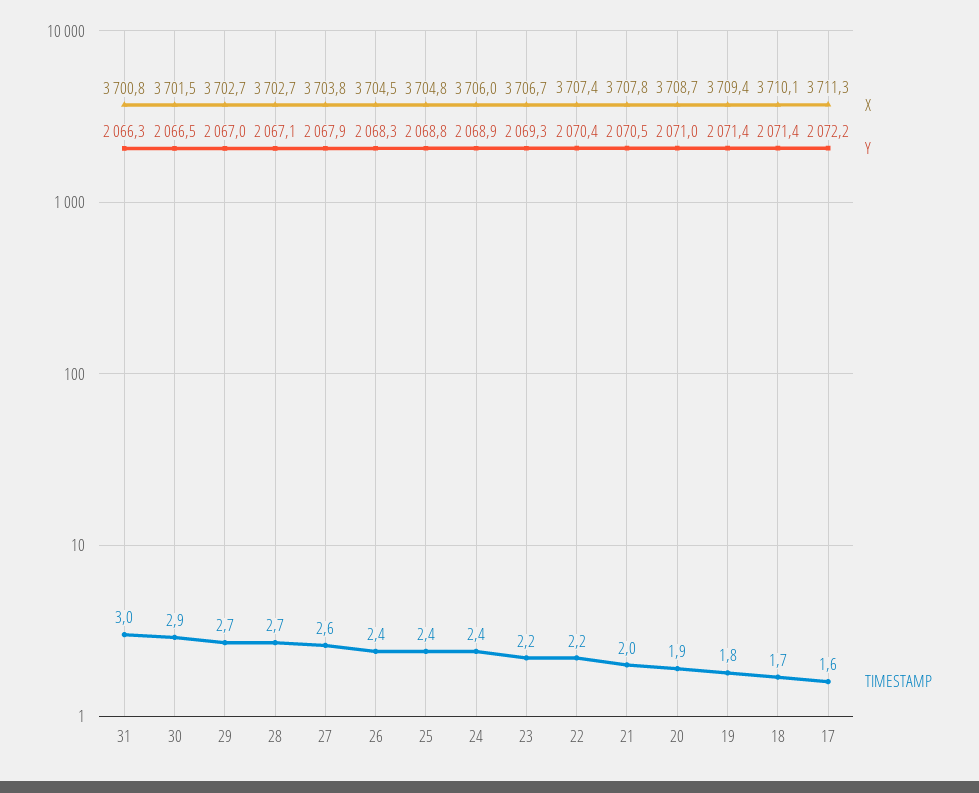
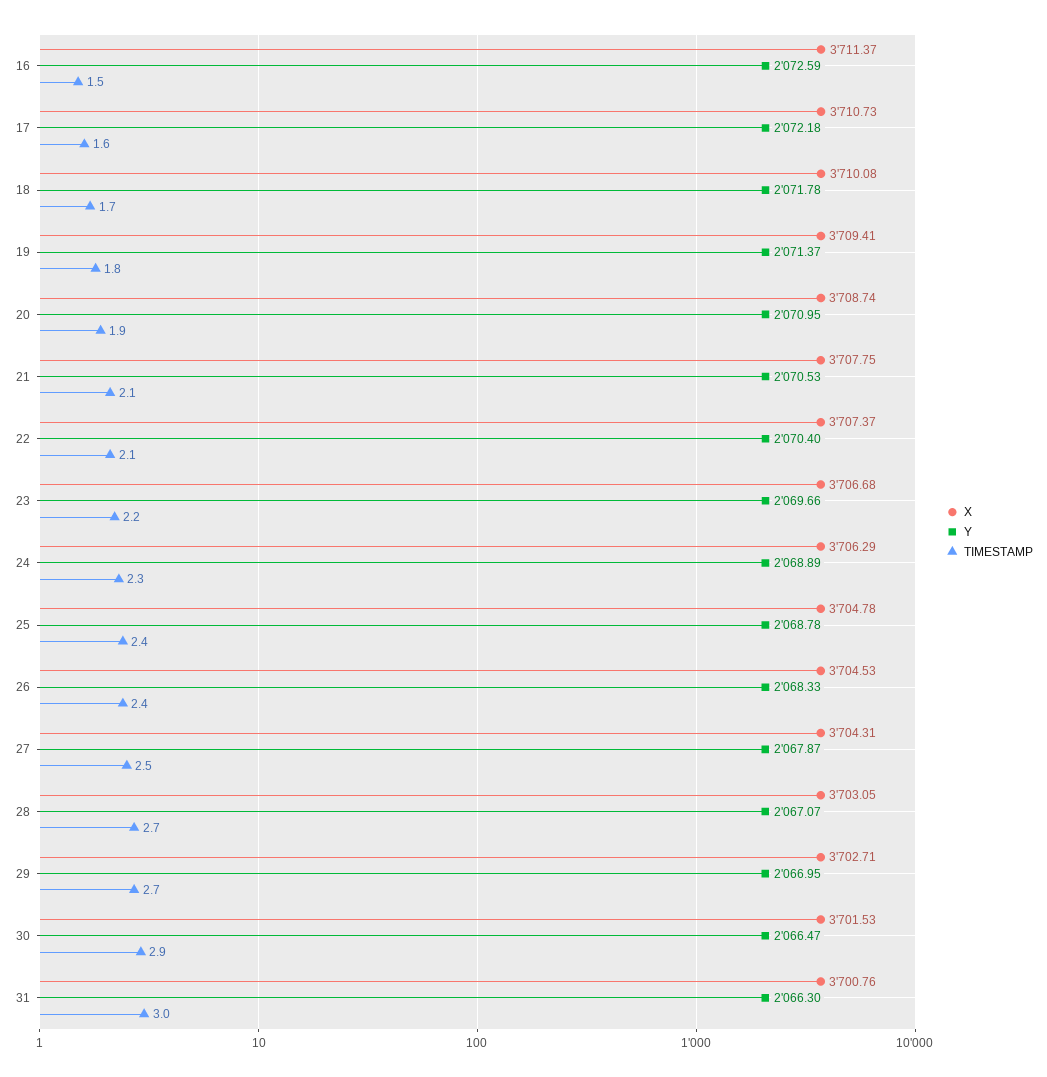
  {
    "X": {
      "31": 3700.76,
      "30": 3701.53,
      "29": 3702.71,
-     "28": 3702.7,
+     "28": 3703.05,
-     "27": 3703.8,
+     "27": 3704.31,
      "26": 3704.53,
      "25": 3704.78,
-     "24": 3706,
+     "24": 3706.29,
      "23": 3706.68,
      "22": 3707.37,
      "21": 3707.75,
      "20": 3708.74,
      "19": 3709.41,
      "18": 3710.08,
-     "17": 3711.3
+     "17": 3710.73,
+     "16": 3711.37
    },
    "Y": {
      "31": 2066.3,
      "30": 2066.47,
      "29": 2066.95,
      "28": 2067.07,
      "27": 2067.87,
      "26": 2068.33,
      "25": 2068.78,
      "24": 2068.89,
-     "23": 2069.3,
+     "23": 2069.66,
      "22": 2070.4,
      "21": 2070.53,
      "20": 2070.95,
      "19": 2071.37,
-     "18": 2071.4,
+     "18": 2071.78,
-     "17": 2072.18
+     "17": 2072.18,
+     "16": 2072.59
    },
    "TIMESTAMP": {
      "31": 3,
      "30": 2.9,
      "29": 2.7,
      "28": 2.7,
-     "27": 2.6,
+     "27": 2.5,
      "26": 2.4,
      "25": 2.4,
-     "24": 2.4,
+     "24": 2.3,
      "23": 2.2,
-     "22": 2.2,
+     "22": 2.1,
-     "21": 2,
+     "21": 2.1,
      "20": 1.9,
      "19": 1.8,
      "18": 1.7,
-     "17": 1.6
+     "17": 1.6,
+     "16": 1.5
    }
  }

